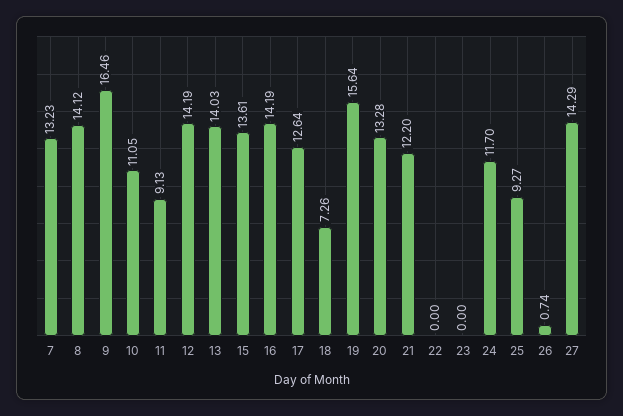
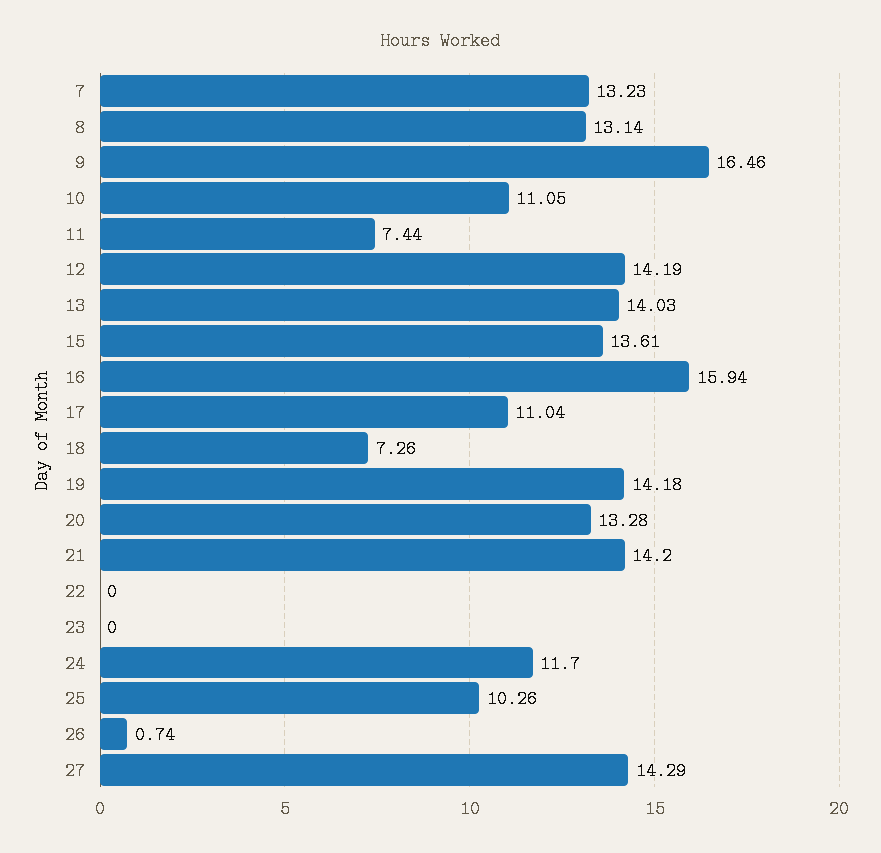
  {
    "7": 13.23,
-   "8": 14.12,
+   "8": 13.14,
    "9": 16.46,
    "10": 11.05,
-   "11": 9.13,
+   "11": 7.44,
    "12": 14.19,
    "13": 14.03,
    "15": 13.61,
-   "16": 14.19,
+   "16": 15.94,
-   "17": 12.64,
+   "17": 11.04,
    "18": 7.26,
-   "19": 15.64,
+   "19": 14.18,
    "20": 13.28,
-   "21": 12.2,
+   "21": 14.2,
    "22": 0,
    "23": 0,
    "24": 11.7,
-   "25": 9.27,
+   "25": 10.26,
    "26": 0.74,
    "27": 14.29
  }

